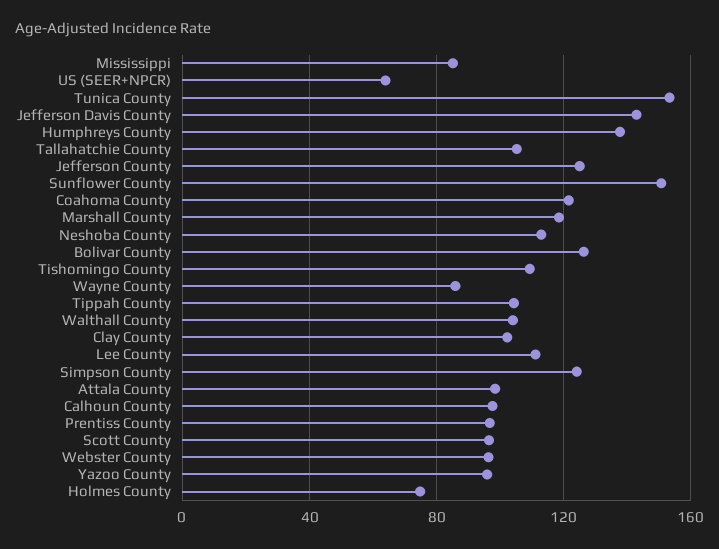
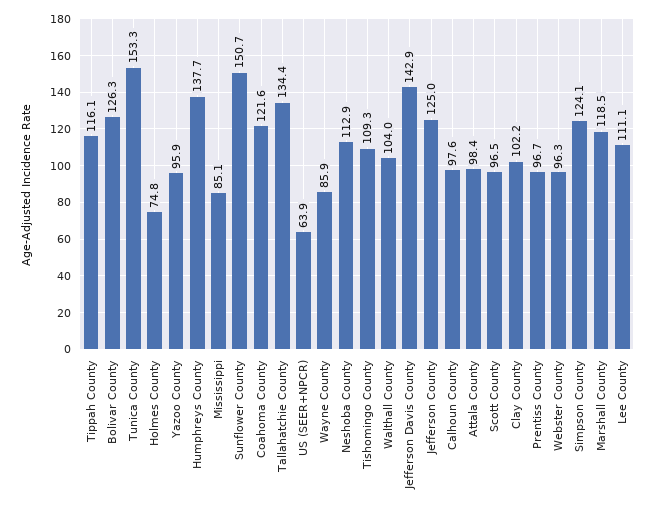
  {
    "Mississippi": 85.1,
    "US (SEER+NPCR)": 63.9,
    "Tunica County": 153.3,
    "Jefferson Davis County": 142.9,
    "Humphreys County": 137.7,
-   "Tallahatchie County": 105,
+   "Tallahatchie County": 134.4,
    "Jefferson County": 125,
    "Sunflower County": 150.7,
    "Coahoma County": 121.6,
    "Marshall County": 118.5,
    "Neshoba County": 112.9,
    "Bolivar County": 126.3,
    "Tishomingo County": 109.3,
    "Wayne County": 85.9,
-   "Tippah County": 105,
+   "Tippah County": 116.1,
    "Walthall County": 104,
    "Clay County": 102.2,
    "Lee County": 111.1,
    "Simpson County": 124.1,
    "Attala County": 98.4,
    "Calhoun County": 97.6,
    "Prentiss County": 96.7,
    "Scott County": 96.5,
    "Webster County": 96.3,
    "Yazoo County": 95.9,
    "Holmes County": 74.8
  }

